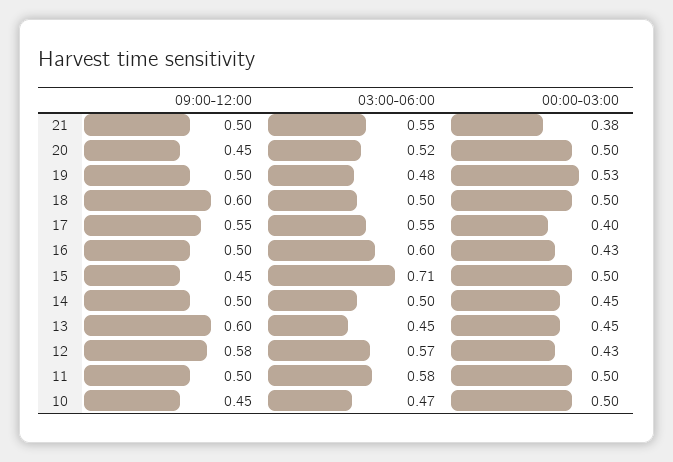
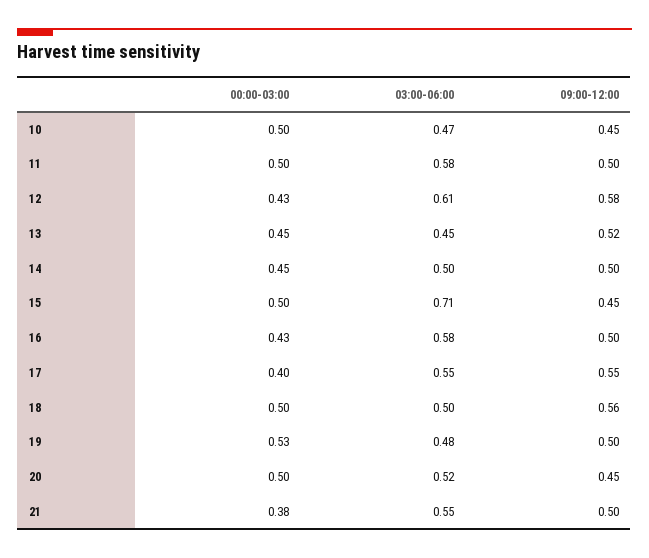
  {
    "09:00-12:00": {
      "21": 0.5,
      "20": 0.45,
      "19": 0.5,
-     "18": 0.6,
+     "18": 0.56,
      "17": 0.55,
      "16": 0.5,
      "15": 0.45,
      "14": 0.5,
-     "13": 0.6,
+     "13": 0.52,
      "12": 0.58,
      "11": 0.5,
      "10": 0.45
    },
    "03:00-06:00": {
      "21": 0.55,
      "20": 0.52,
      "19": 0.48,
      "18": 0.5,
      "17": 0.55,
-     "16": 0.6,
+     "16": 0.58,
      "15": 0.71,
      "14": 0.5,
      "13": 0.45,
-     "12": 0.57,
+     "12": 0.61,
      "11": 0.58,
      "10": 0.47
    },
    "00:00-03:00": {
      "21": 0.38,
      "20": 0.5,
      "19": 0.53,
      "18": 0.5,
      "17": 0.4,
      "16": 0.43,
      "15": 0.5,
      "14": 0.45,
      "13": 0.45,
      "12": 0.43,
      "11": 0.5,
      "10": 0.5
    }
  }

